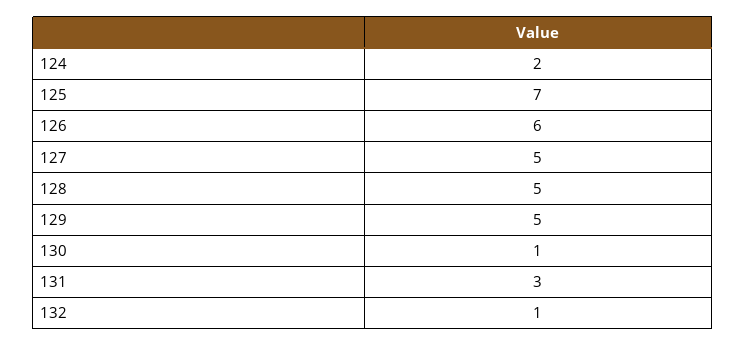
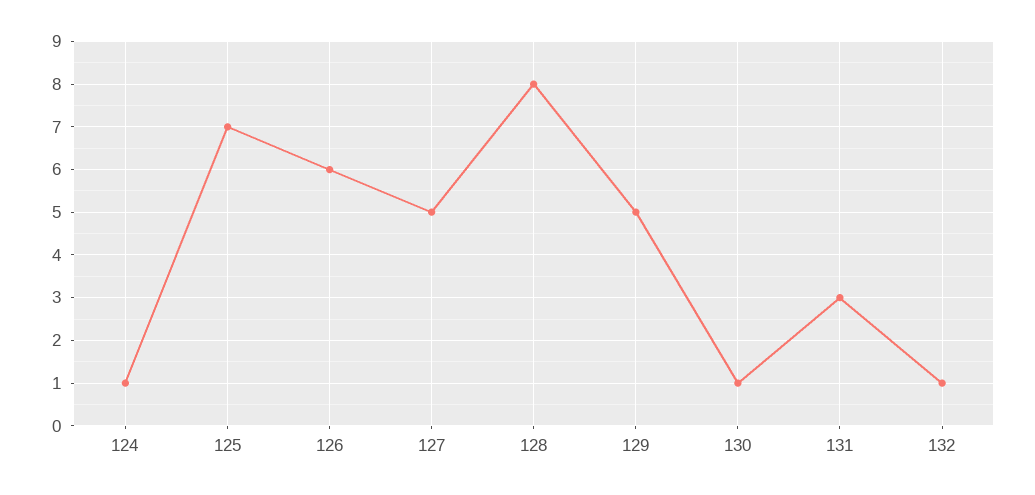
  {
-   "124": 2,
+   "124": 1,
    "125": 7,
    "126": 6,
    "127": 5,
-   "128": 5,
+   "128": 8,
    "129": 5,
    "130": 1,
    "131": 3,
    "132": 1
  }

